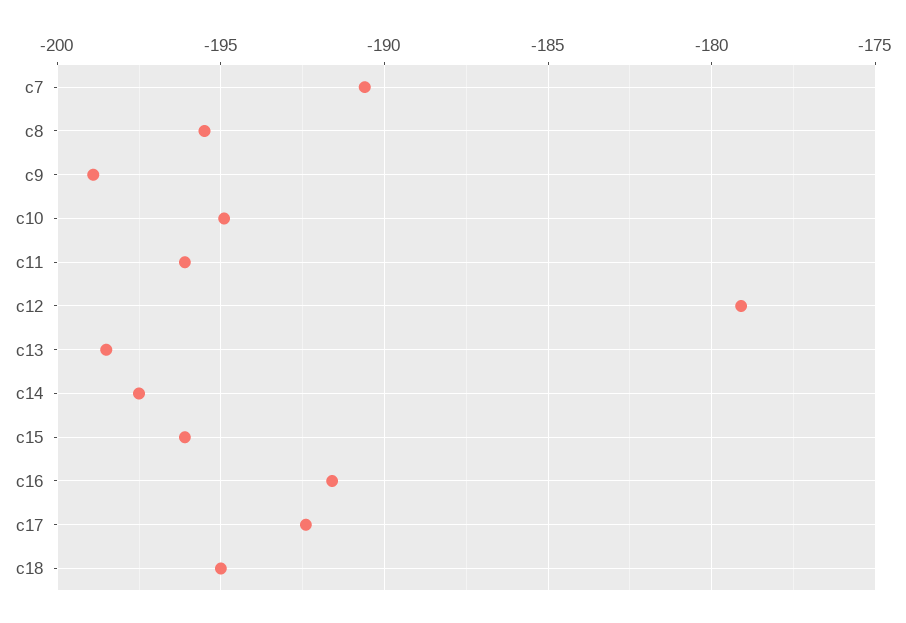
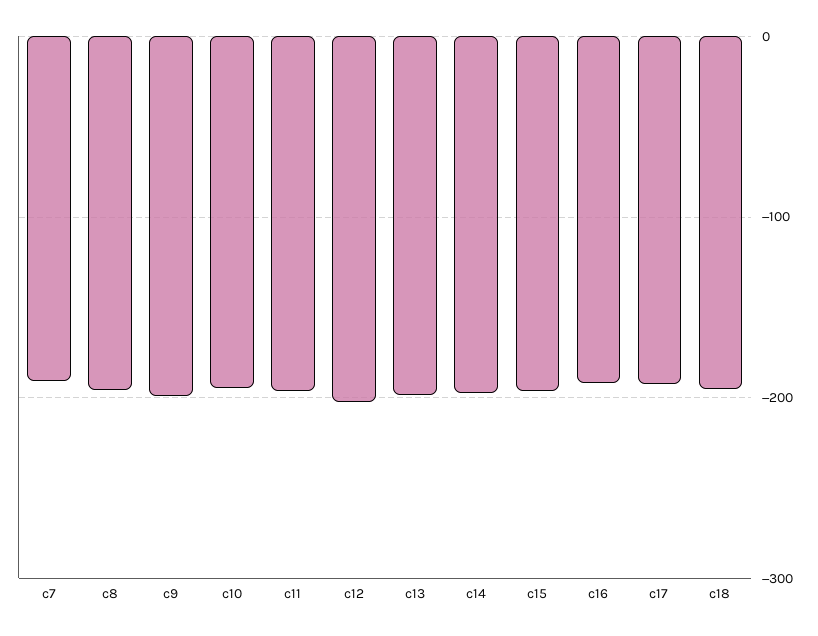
  {
    "c7": -190.5,
    "c8": -195.5,
    "c9": -199,
    "c10": -195,
    "c11": -196,
-   "c12": -179,
+   "c12": -200,
    "c13": -198.5,
    "c14": -197.5,
    "c15": -196,
    "c16": -191.5,
    "c17": -192.5,
    "c18": -195
  }

